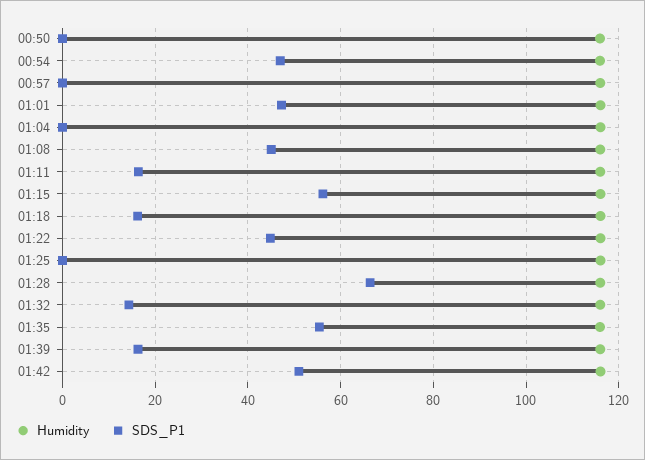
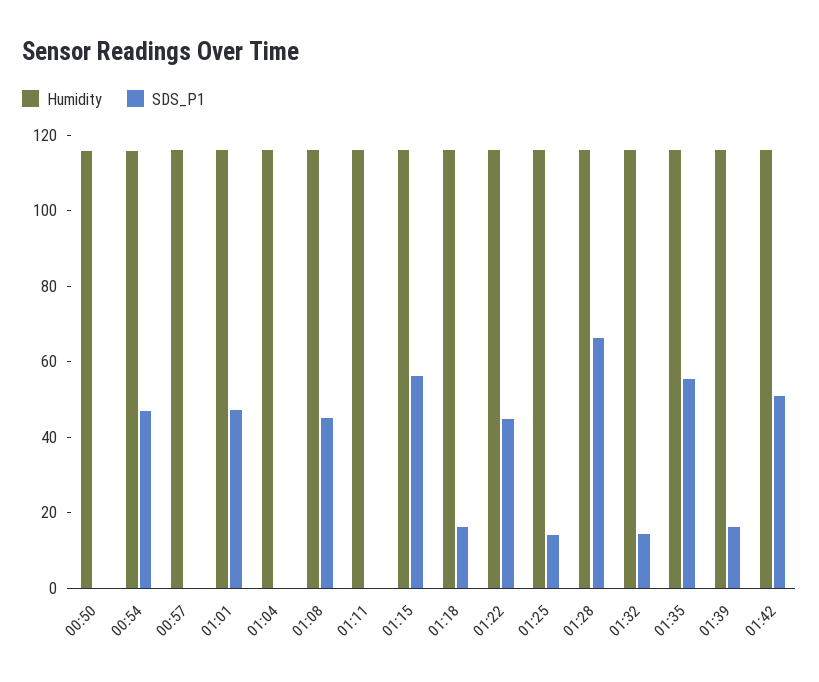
  {
    "Humidity": {
      "00:50": 116,
      "00:54": 116,
      "00:57": 116,
      "01:01": 116,
      "01:04": 116,
      "01:08": 116,
      "01:11": 116,
      "01:15": 116,
      "01:18": 116,
      "01:22": 116,
      "01:25": 116,
      "01:28": 116,
      "01:32": 116,
      "01:35": 116,
      "01:39": 116,
      "01:42": 116
    },
    "SDS_P1": {
      "00:50": 0,
      "00:54": 46,
      "00:57": 0,
      "01:01": 48,
      "01:04": 0,
      "01:08": 46,
-     "01:11": 16,
+     "01:11": 0,
      "01:15": 56,
      "01:18": 16,
      "01:22": 44,
-     "01:25": 0,
+     "01:25": 15,
      "01:28": 66,
      "01:32": 14,
      "01:35": 56,
      "01:39": 16,
      "01:42": 50
    }
  }

